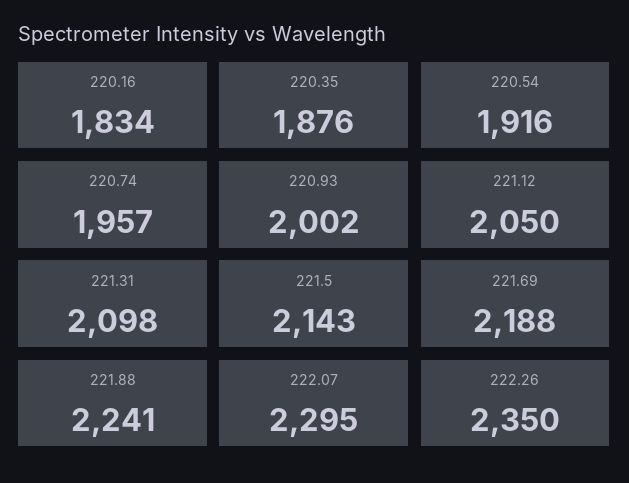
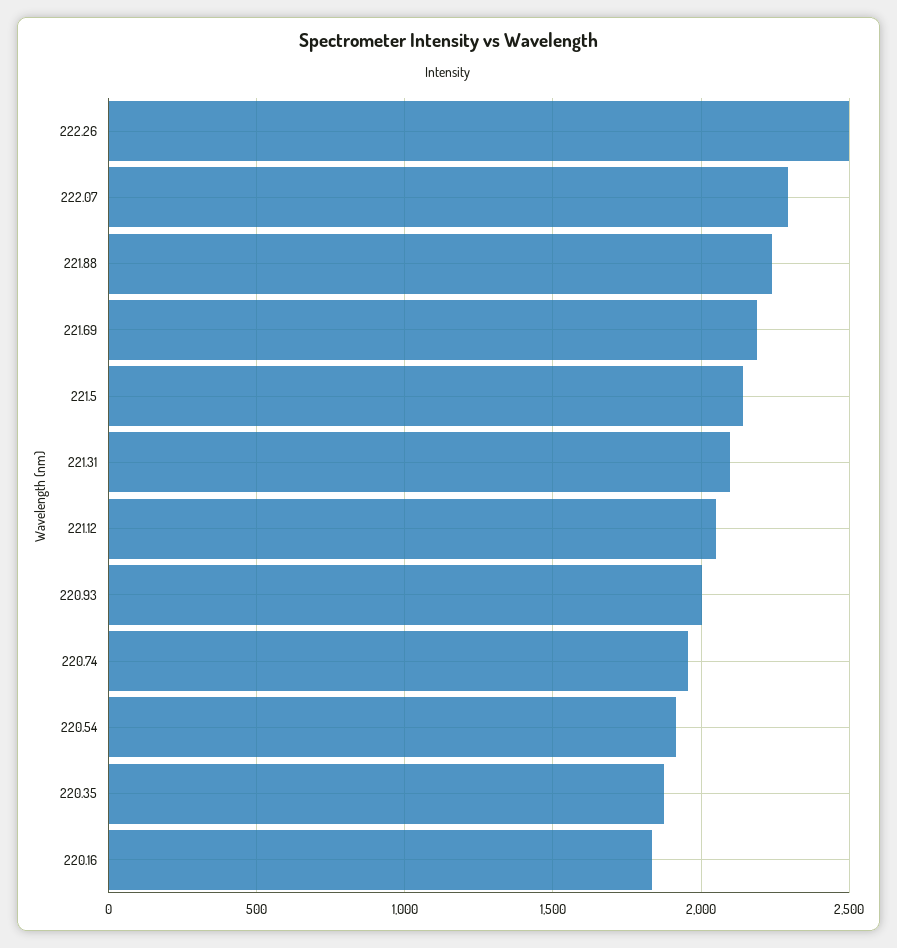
  {
    "220.16": 1834,
    "220.35": 1876,
    "220.54": 1916,
    "220.74": 1957,
    "220.93": 2002,
    "221.12": 2050,
    "221.31": 2098,
    "221.5": 2143,
    "221.69": 2188,
    "221.88": 2241,
    "222.07": 2295,
-   "222.26": 2350
+   "222.26": 2500
  }

